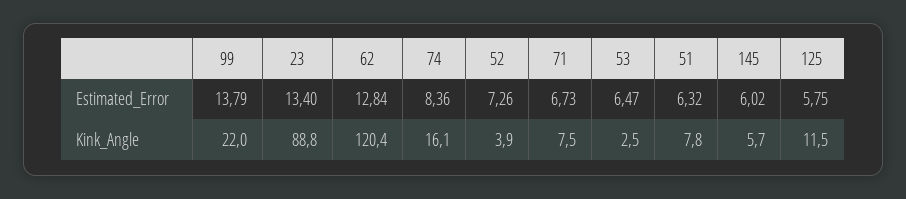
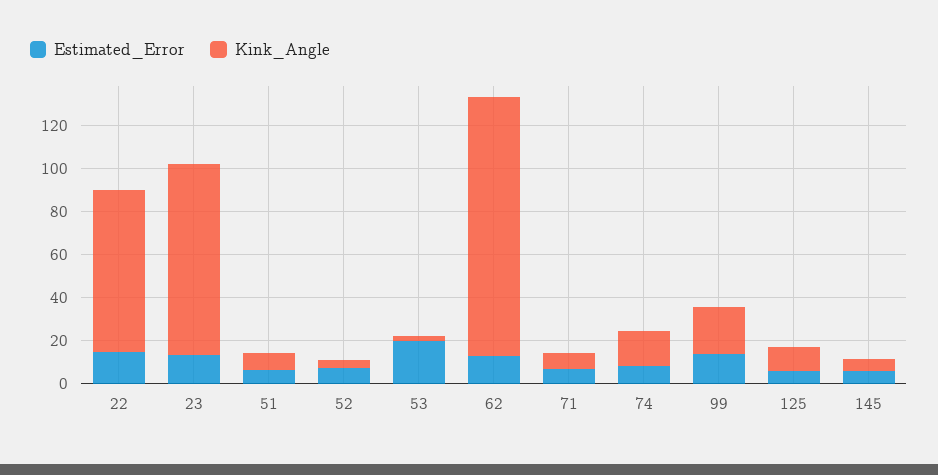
  {
    "Estimated_Error": {
      "99": 13.79,
      "23": 13.4,
      "62": 12.84,
      "74": 8.36,
      "52": 7.26,
      "71": 6.73,
-     "53": 6.47,
+     "53": 20,
      "51": 6.32,
      "145": 6.02,
-     "125": 5.75
+     "125": 5.75,
+     "22": 15
    },
    "Kink_Angle": {
      "99": 22,
      "23": 88.8,
      "62": 120.4,
      "74": 16.1,
      "52": 3.9,
      "71": 7.5,
      "53": 2.5,
      "51": 7.8,
      "145": 5.7,
-     "125": 11.5
+     "125": 11.5,
+     "22": 75
    }
  }

